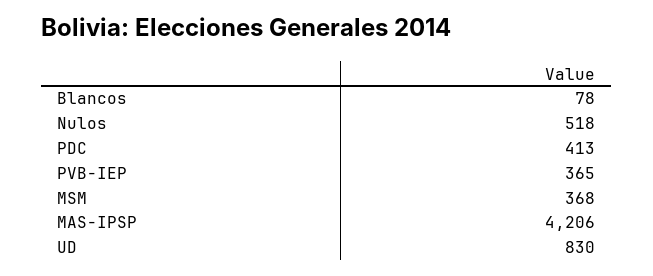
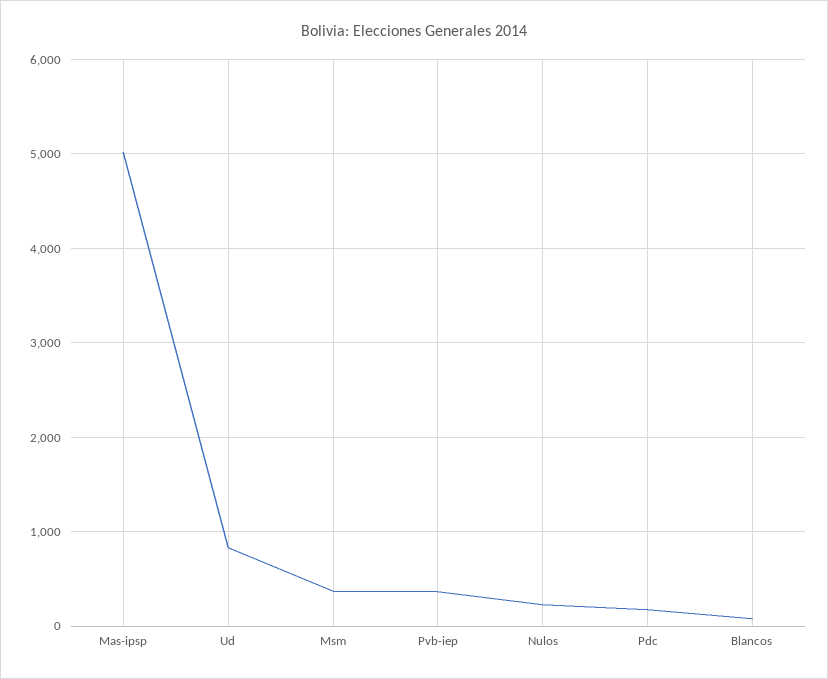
  {
    "Blancos": 78,
-   "Nulos": 518,
+   "Nulos": 200,
-   "PDC": 413,
+   "PDC": 200,
    "PVB-IEP": 365,
    "MSM": 368,
-   "MAS-IPSP": 4206,
+   "MAS-IPSP": 5000,
    "UD": 830
  }

